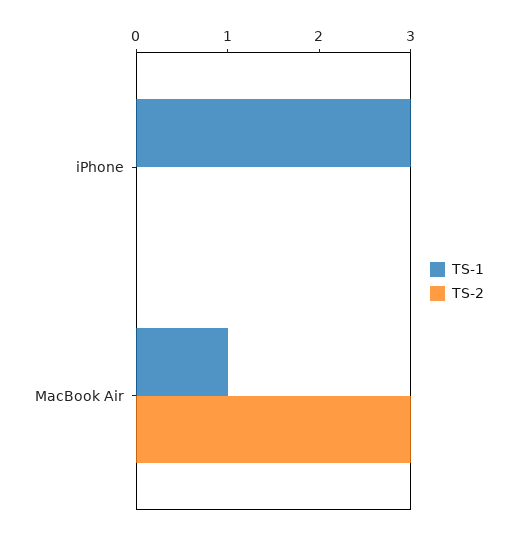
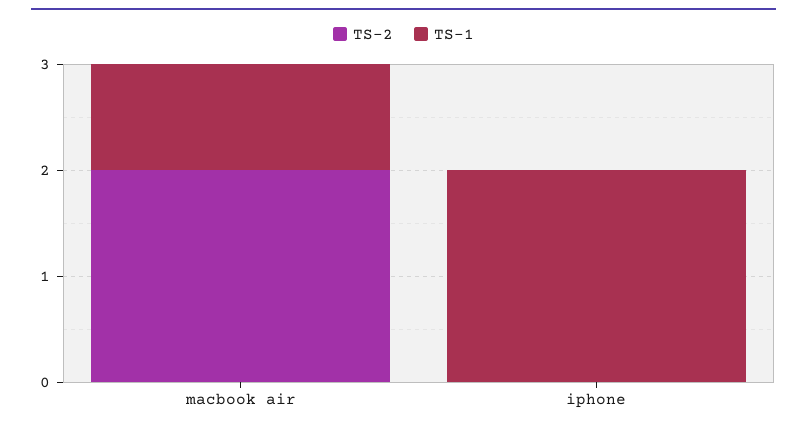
  {
    "TS-1": {
-     "iPhone": 3,
+     "iPhone": 2,
      "MacBook Air": 1
    },
    "TS-2": {
      "iPhone": 0,
-     "MacBook Air": 3
+     "MacBook Air": 2
    }
  }

